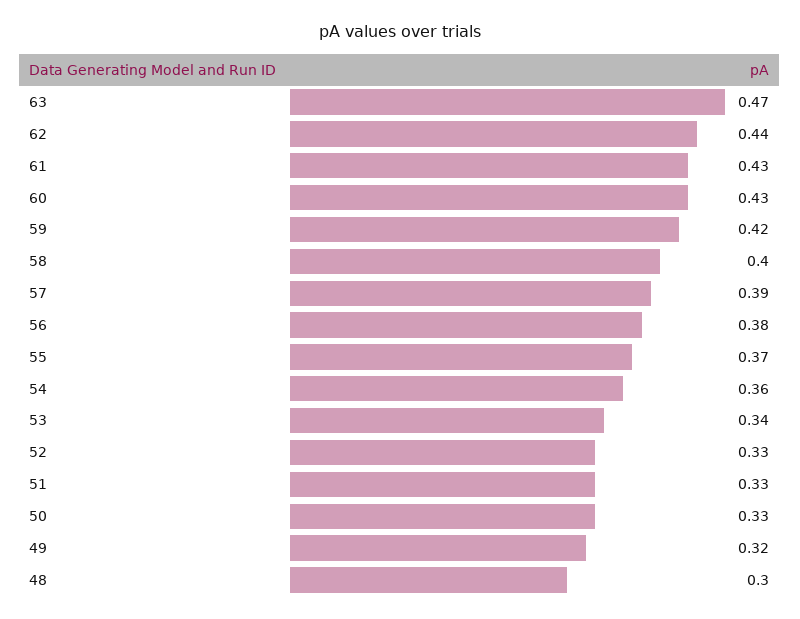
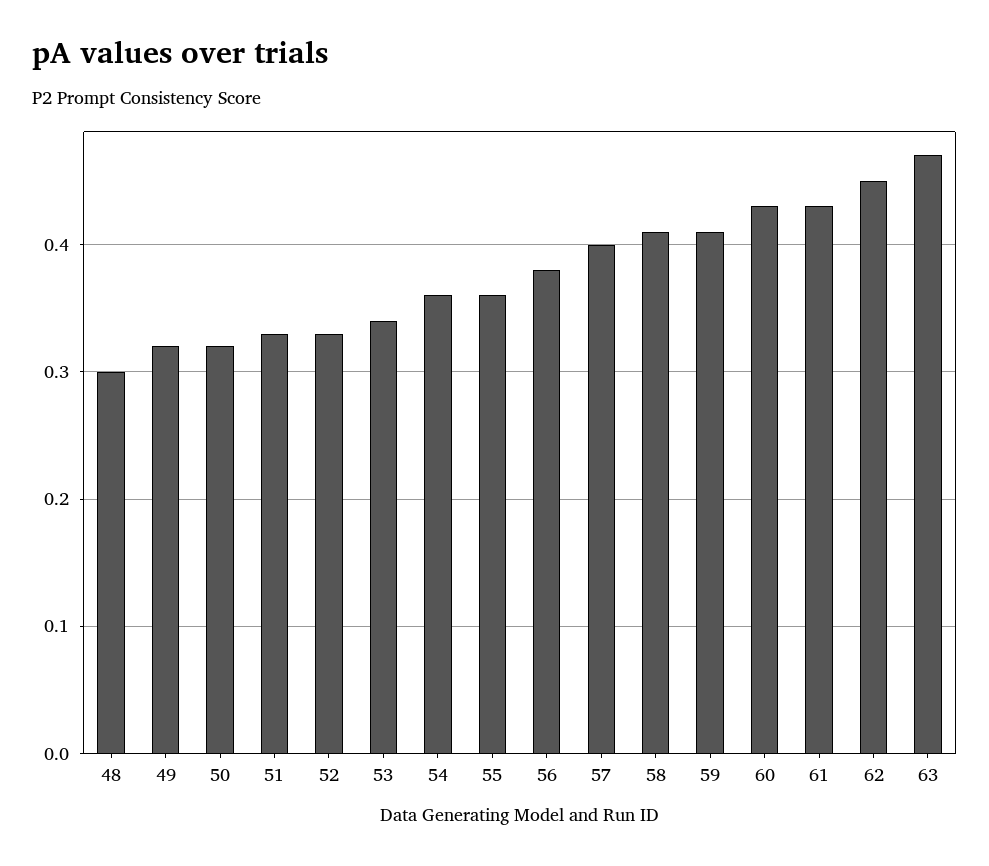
  {
    "63": 0.47,
-   "62": 0.44,
+   "62": 0.45,
    "61": 0.43,
    "60": 0.43,
-   "59": 0.42,
+   "59": 0.41,
-   "58": 0.4,
+   "58": 0.41,
-   "57": 0.39,
+   "57": 0.4,
    "56": 0.38,
-   "55": 0.37,
+   "55": 0.36,
    "54": 0.36,
    "53": 0.34,
    "52": 0.33,
    "51": 0.33,
-   "50": 0.33,
+   "50": 0.32,
    "49": 0.32,
    "48": 0.3
  }

